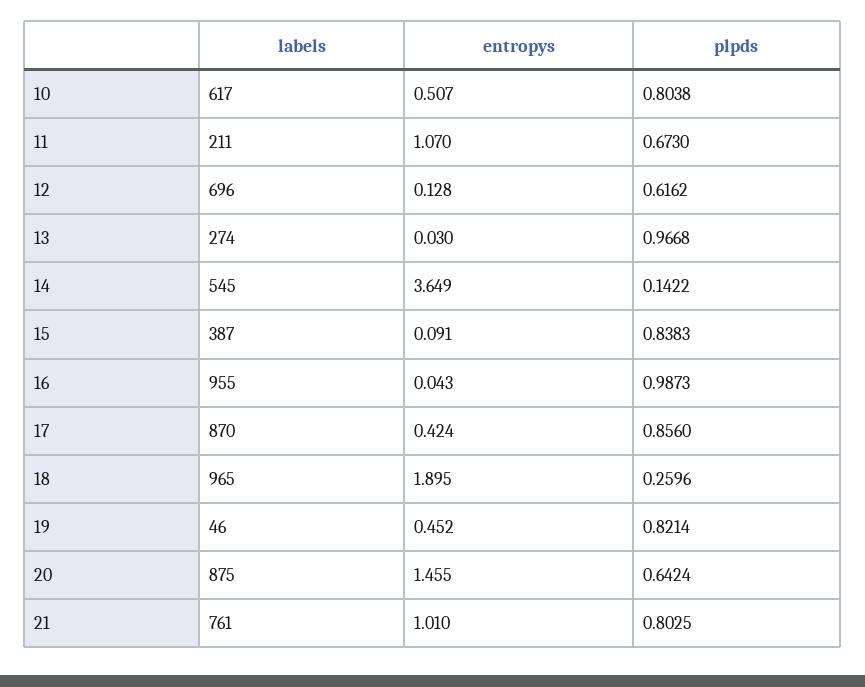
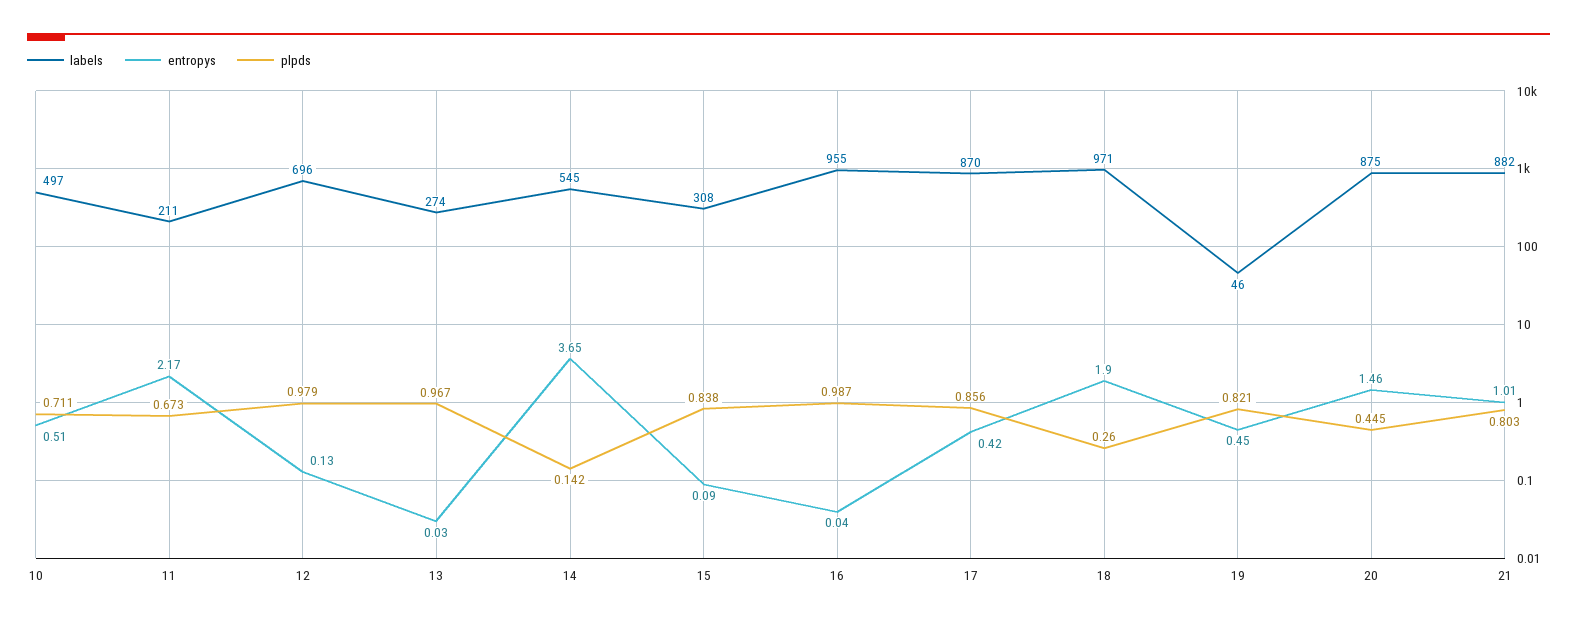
  {
    "labels": {
-     "10": 617,
+     "10": 497,
      "11": 211,
      "12": 696,
      "13": 274,
      "14": 545,
-     "15": 387,
+     "15": 308,
      "16": 955,
      "17": 870,
-     "18": 965,
+     "18": 971,
      "19": 46,
      "20": 875,
-     "21": 761
+     "21": 882
    },
    "entropys": {
      "10": 0.507,
-     "11": 1.07,
+     "11": 2.17,
      "12": 0.128,
      "13": 0.03,
      "14": 3.649,
      "15": 0.091,
      "16": 0.043,
      "17": 0.424,
      "18": 1.895,
      "19": 0.452,
      "20": 1.455,
      "21": 1.01
    },
    "plpds": {
-     "10": 0.8038,
+     "10": 0.711,
      "11": 0.673,
-     "12": 0.6162,
+     "12": 0.979,
      "13": 0.9668,
      "14": 0.1422,
      "15": 0.8383,
      "16": 0.9873,
      "17": 0.856,
      "18": 0.2596,
      "19": 0.8214,
-     "20": 0.6424,
+     "20": 0.445,
      "21": 0.8025
    }
  }

